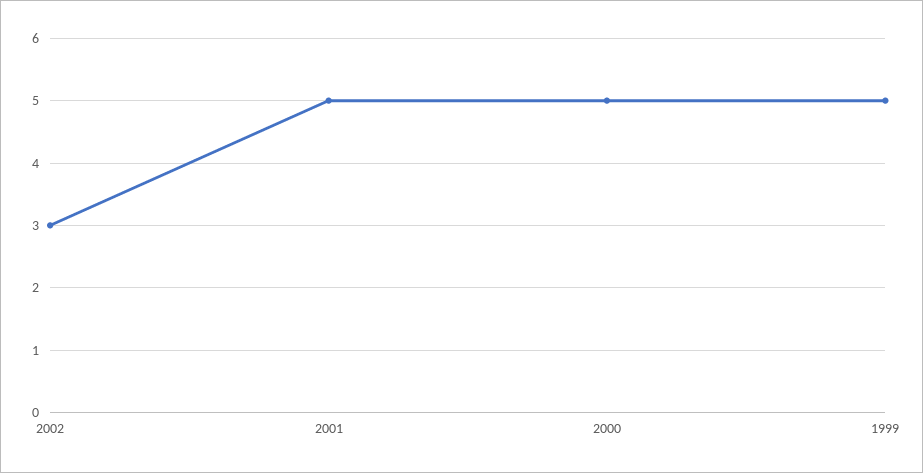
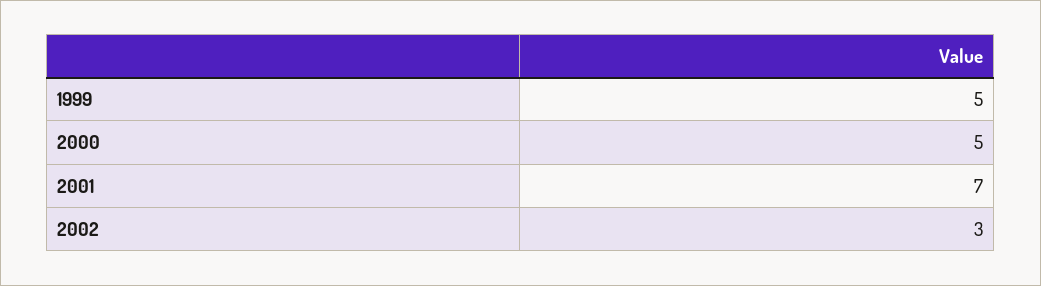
  {
    "2002": 3,
-   "2001": 5,
+   "2001": 7,
    "2000": 5,
    "1999": 5
  }

